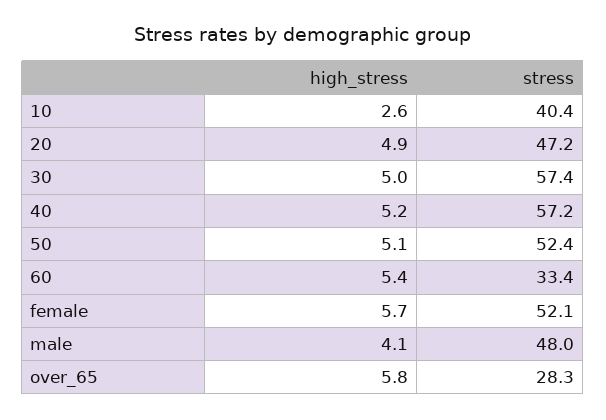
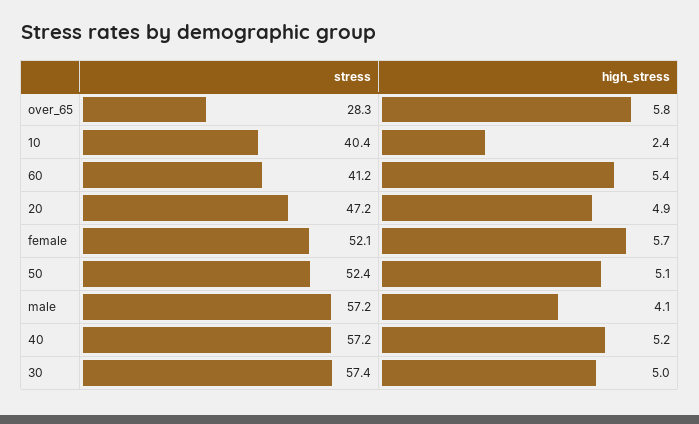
  {
    "high_stress": {
-     "10": 2.6,
+     "10": 2.4,
      "20": 4.9,
      "30": 5,
      "40": 5.2,
      "50": 5.1,
      "60": 5.4,
      "female": 5.7,
      "male": 4.1,
      "over_65": 5.8
    },
    "stress": {
      "10": 40.4,
      "20": 47.2,
      "30": 57.4,
      "40": 57.2,
      "50": 52.4,
-     "60": 33.4,
+     "60": 41.2,
      "female": 52.1,
-     "male": 48,
+     "male": 57.2,
      "over_65": 28.3
    }
  }

